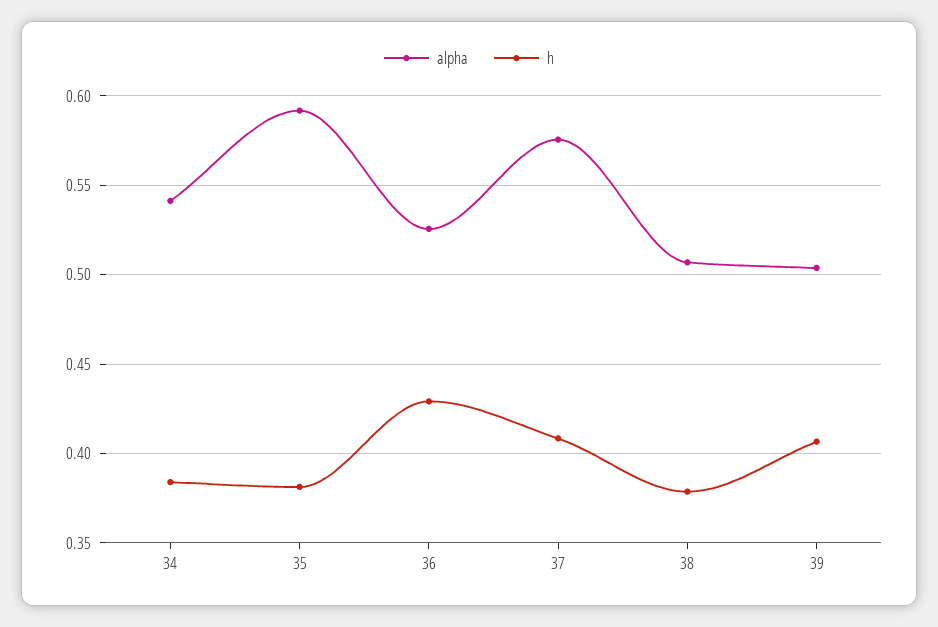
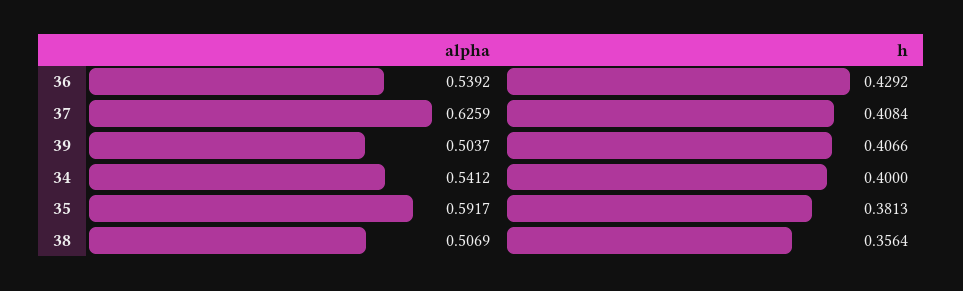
  {
    "alpha": {
      "34": 0.5412,
      "35": 0.5917,
-     "36": 0.525,
+     "36": 0.5392,
-     "37": 0.575,
+     "37": 0.6259,
      "38": 0.5069,
      "39": 0.5037
    },
    "h": {
-     "34": 0.385,
+     "34": 0.4,
      "35": 0.3813,
      "36": 0.4292,
      "37": 0.4084,
-     "38": 0.38,
+     "38": 0.3564,
      "39": 0.4066
    }
  }

